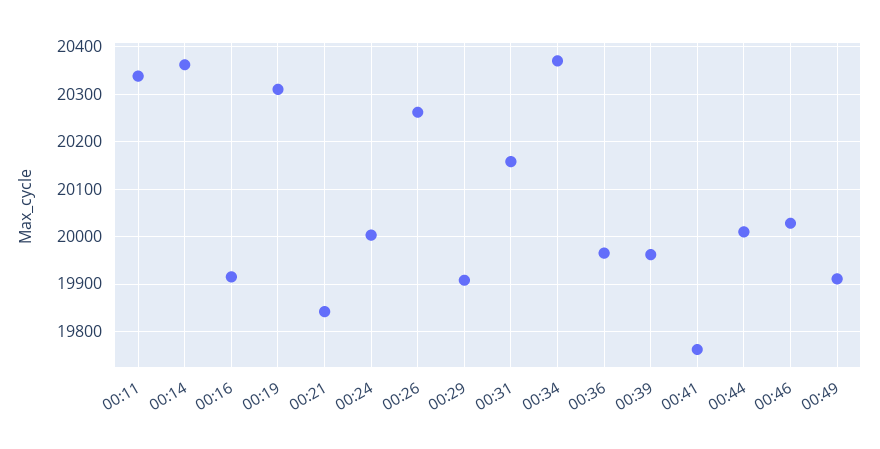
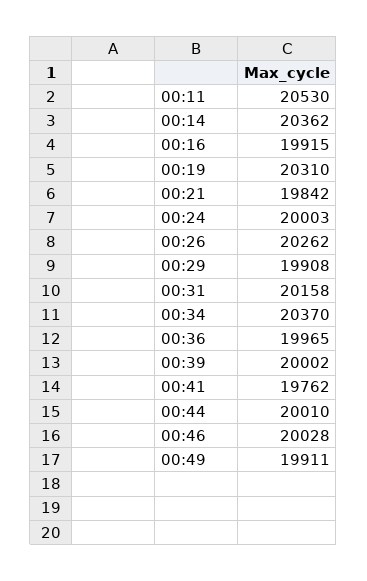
  {
-   "00:11": 20340,
+   "00:11": 20530,
    "00:14": 20362,
    "00:16": 19915,
    "00:19": 20310,
    "00:21": 19842,
    "00:24": 20003,
    "00:26": 20262,
    "00:29": 19908,
    "00:31": 20158,
    "00:34": 20370,
    "00:36": 19965,
-   "00:39": 19960,
+   "00:39": 20002,
    "00:41": 19762,
    "00:44": 20010,
    "00:46": 20028,
    "00:49": 19911
  }

